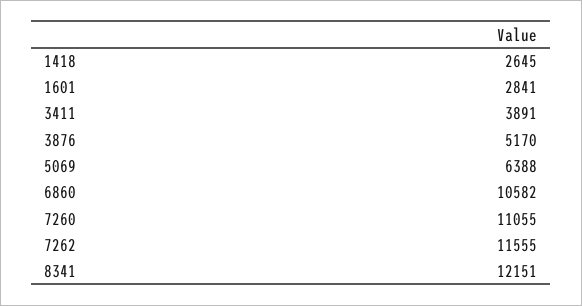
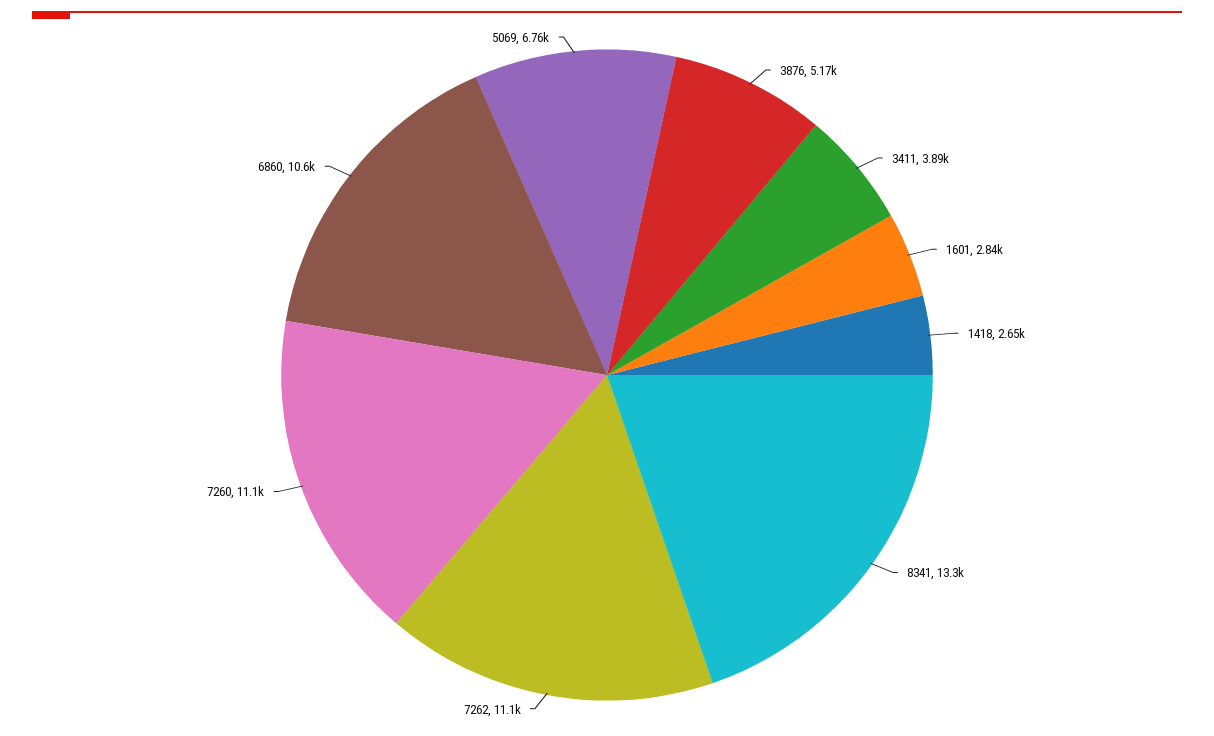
  {
    "1418": 2645,
    "1601": 2841,
    "3411": 3891,
    "3876": 5170,
-   "5069": 6388,
+   "5069": 6760,
    "6860": 10582,
    "7260": 11055,
-   "7262": 11555,
+   "7262": 11100,
-   "8341": 12151
+   "8341": 13300
  }

